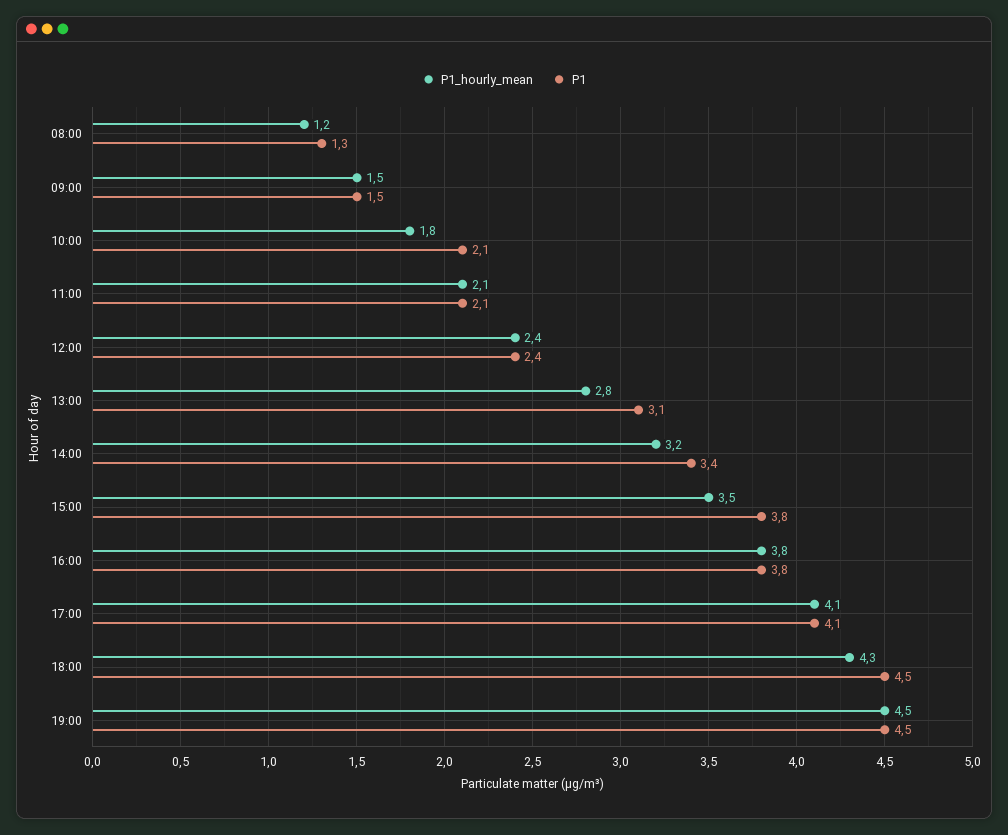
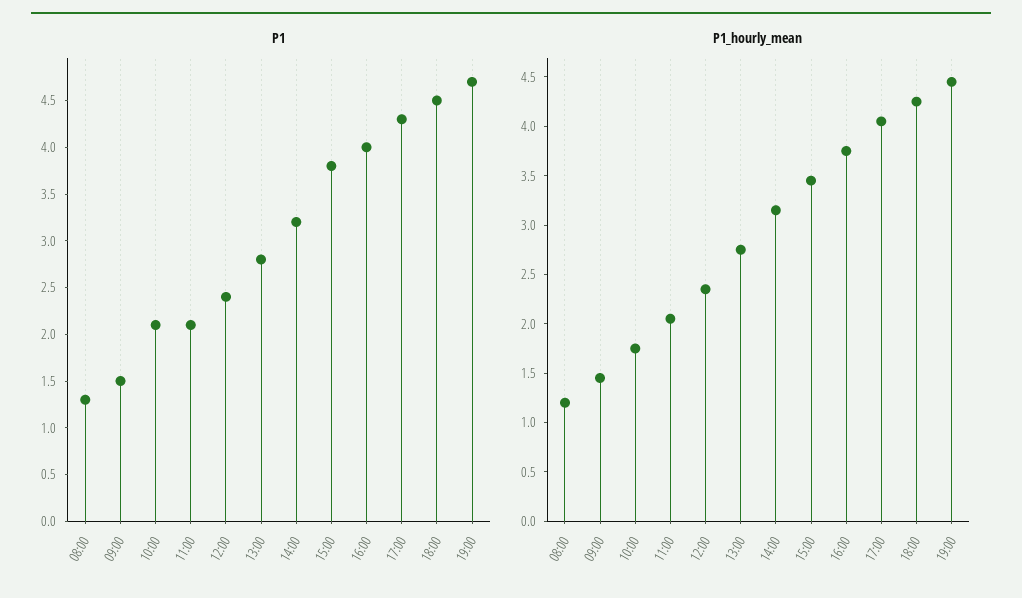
  {
    "P1_hourly_mean": {
      "08:00": 1.2,
      "09:00": 1.5,
      "10:00": 1.8,
      "11:00": 2.1,
      "12:00": 2.4,
      "13:00": 2.8,
      "14:00": 3.2,
      "15:00": 3.5,
      "16:00": 3.8,
      "17:00": 4.1,
      "18:00": 4.3,
      "19:00": 4.5
    },
    "P1": {
      "08:00": 1.3,
      "09:00": 1.5,
      "10:00": 2.1,
      "11:00": 2.1,
      "12:00": 2.4,
-     "13:00": 3.1,
+     "13:00": 2.8,
-     "14:00": 3.4,
+     "14:00": 3.2,
      "15:00": 3.8,
-     "16:00": 3.8,
+     "16:00": 4,
-     "17:00": 4.1,
+     "17:00": 4.3,
      "18:00": 4.5,
-     "19:00": 4.5
+     "19:00": 4.7
    }
  }

